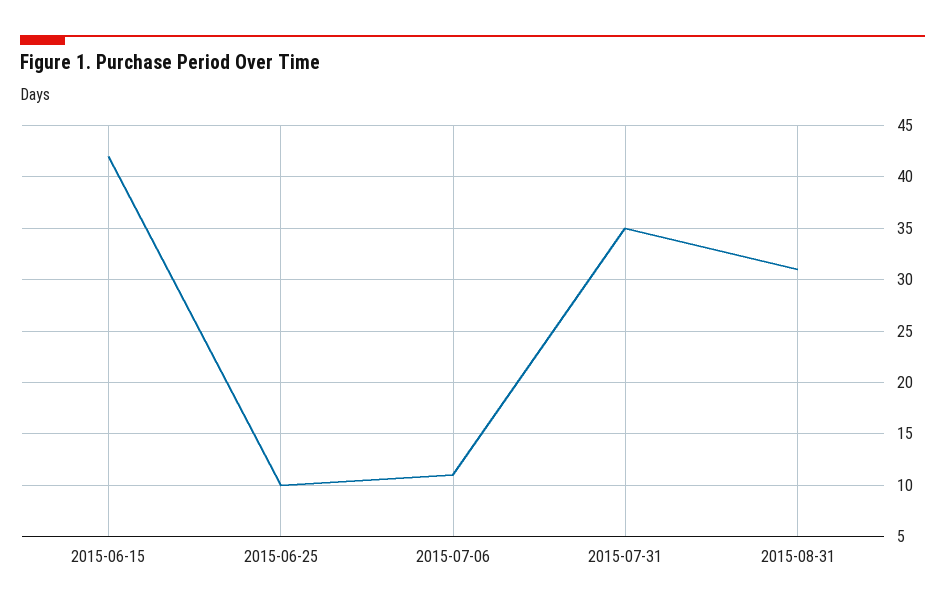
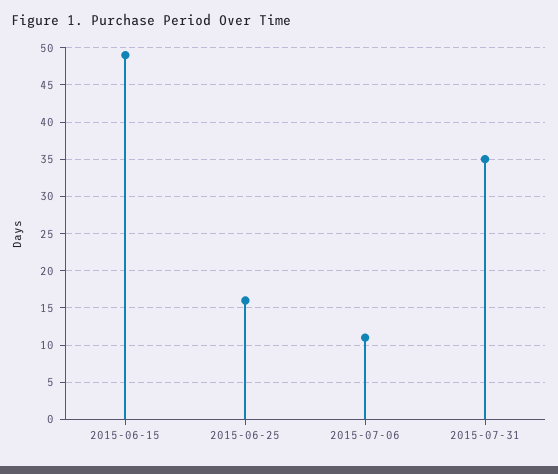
  {
-   "2015-06-15": 42,
+   "2015-06-15": 49,
-   "2015-06-25": 10,
+   "2015-06-25": 16,
    "2015-07-06": 11,
-   "2015-07-31": 35,
+   "2015-07-31": 35
-   "2015-08-31": 31
  }

